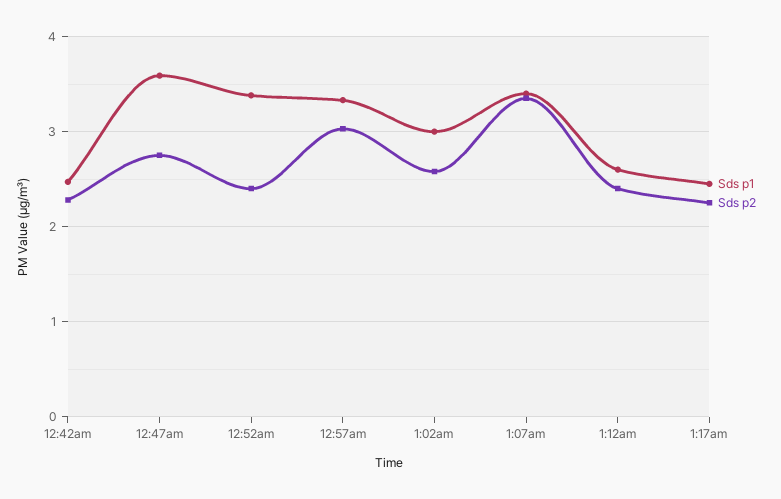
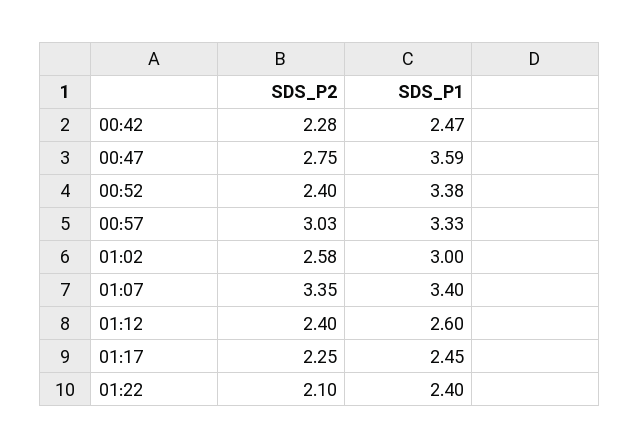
  {
    "Sds p1": {
      "12:42am": 2.47,
      "12:47am": 3.59,
      "12:52am": 3.38,
      "12:57am": 3.33,
      "1:02am": 3,
      "1:07am": 3.4,
      "1:12am": 2.6,
-     "1:17am": 2.45
+     "1:17am": 2.45,
+     "01:22": 2.4
    },
    "Sds p2": {
      "12:42am": 2.28,
      "12:47am": 2.75,
      "12:52am": 2.4,
      "12:57am": 3.03,
      "1:02am": 2.58,
      "1:07am": 3.35,
      "1:12am": 2.4,
-     "1:17am": 2.25
+     "1:17am": 2.25,
+     "01:22": 2.1
    }
  }

